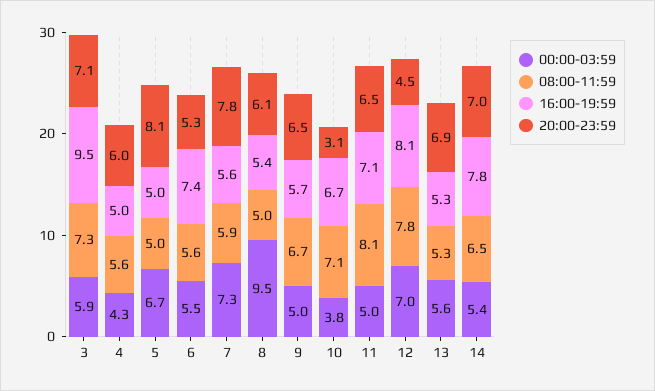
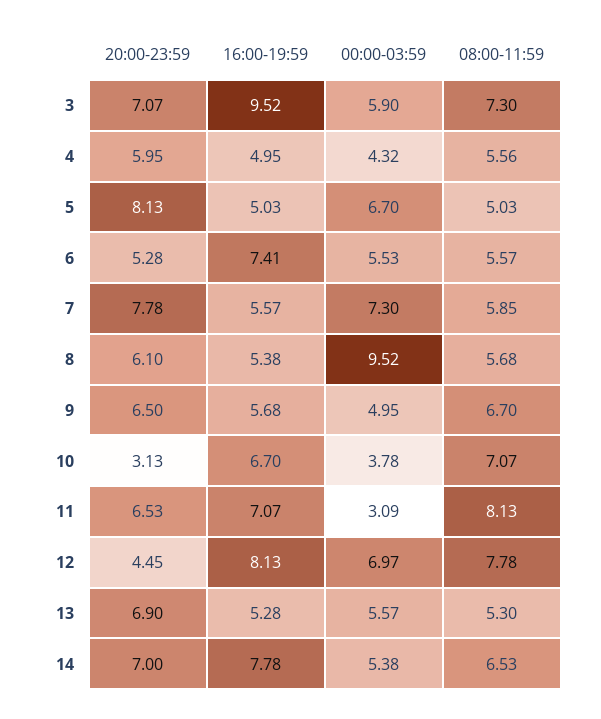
  {
    "00:00-03:59": {
      "3": 5.9,
      "4": 4.32,
      "5": 6.7,
      "6": 5.53,
      "7": 7.3,
      "8": 9.52,
      "9": 4.95,
      "10": 3.78,
-     "11": 5,
+     "11": 3.09,
      "12": 6.97,
      "13": 5.57,
      "14": 5.38
    },
    "08:00-11:59": {
      "3": 7.3,
      "4": 5.56,
      "5": 5.03,
      "6": 5.57,
      "7": 5.85,
-     "8": 5,
+     "8": 5.68,
      "9": 6.7,
      "10": 7.07,
      "11": 8.13,
      "12": 7.78,
      "13": 5.3,
      "14": 6.53
    },
    "16:00-19:59": {
      "3": 9.52,
      "4": 4.95,
      "5": 5.03,
      "6": 7.41,
      "7": 5.57,
      "8": 5.38,
      "9": 5.68,
      "10": 6.7,
      "11": 7.07,
      "12": 8.13,
      "13": 5.28,
      "14": 7.78
    },
    "20:00-23:59": {
      "3": 7.07,
      "4": 5.95,
      "5": 8.13,
      "6": 5.28,
      "7": 7.78,
      "8": 6.1,
      "9": 6.5,
      "10": 3.13,
      "11": 6.53,
      "12": 4.45,
      "13": 6.9,
      "14": 7
    }
  }

